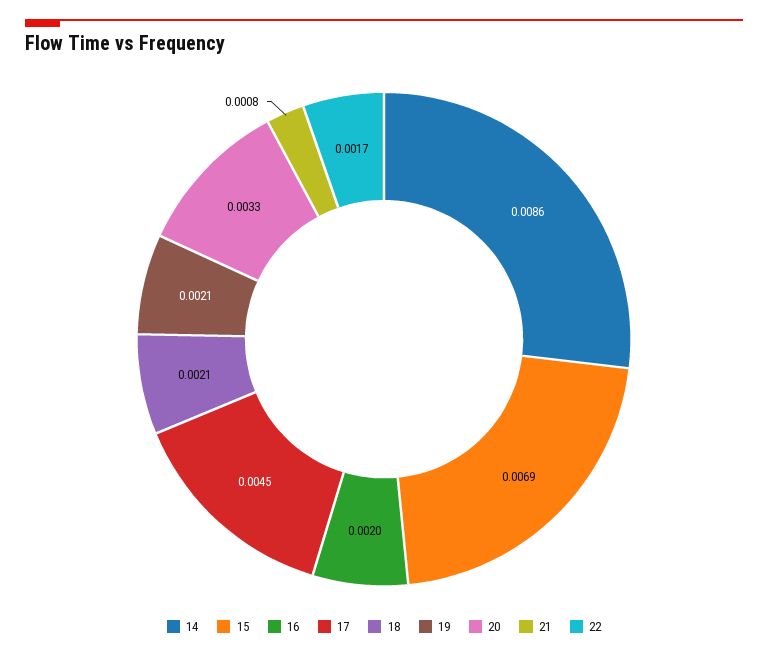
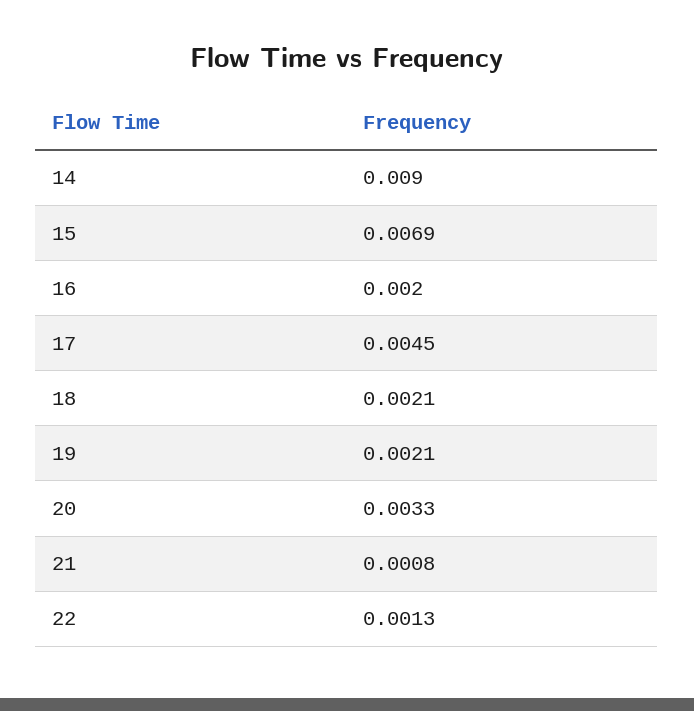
  {
-   "14": 0.0086,
+   "14": 0.009,
    "15": 0.0069,
    "16": 0.002,
    "17": 0.0045,
    "18": 0.0021,
    "19": 0.0021,
    "20": 0.0033,
    "21": 0.0008,
-   "22": 0.0017
+   "22": 0.0013
  }

